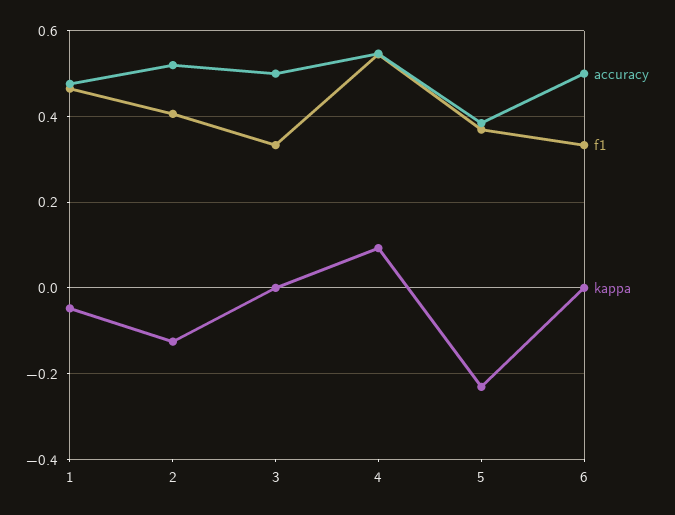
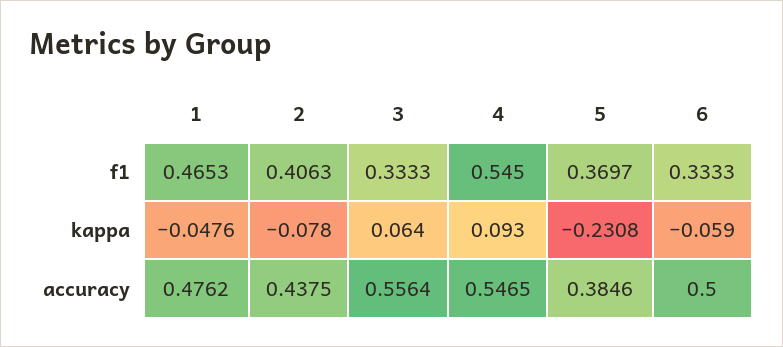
  {
    "accuracy": {
      "1": 0.4762,
-     "2": 0.52,
+     "2": 0.4375,
-     "3": 0.5,
+     "3": 0.5564,
      "4": 0.5465,
      "5": 0.3846,
      "6": 0.5
    },
    "f1": {
      "1": 0.4653,
      "2": 0.4063,
      "3": 0.3333,
      "4": 0.545,
      "5": 0.3697,
      "6": 0.3333
    },
    "kappa": {
      "1": -0.0476,
-     "2": -0.12,
+     "2": -0.078,
-     "3": 0,
+     "3": 0.064,
      "4": 0.093,
      "5": -0.2308,
-     "6": 0
+     "6": -0.059
    }
  }

